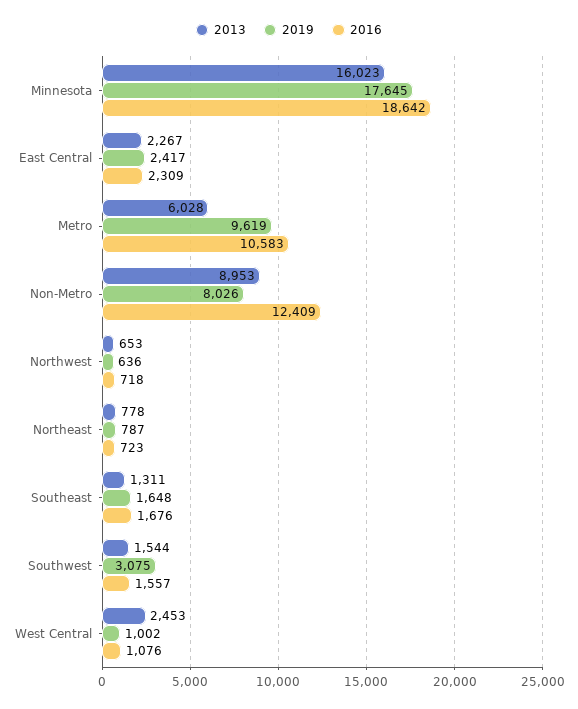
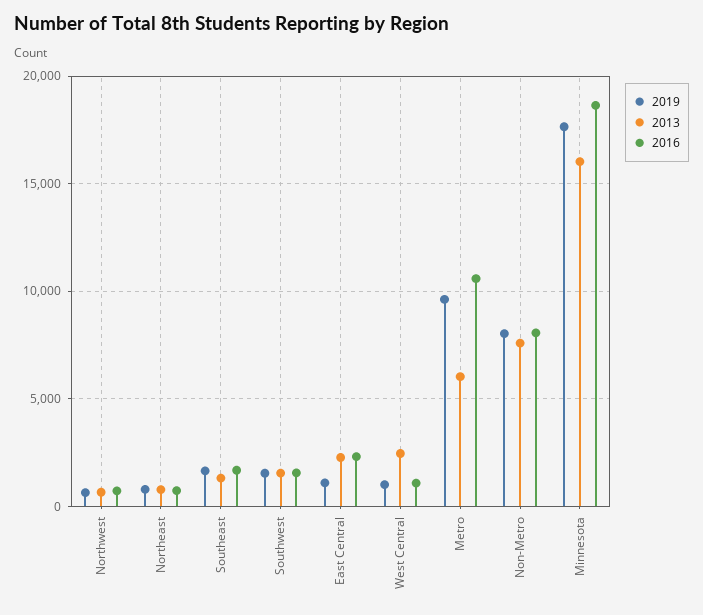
  {
    "2013": {
      "Minnesota": 16023,
      "East Central": 2267,
      "Metro": 6028,
-     "Non-Metro": 8953,
+     "Non-Metro": 7500,
      "Northwest": 653,
      "Northeast": 778,
      "Southeast": 1311,
      "Southwest": 1544,
      "West Central": 2453
    },
    "2019": {
      "Minnesota": 17645,
-     "East Central": 2417,
+     "East Central": 1000,
      "Metro": 9619,
      "Non-Metro": 8026,
      "Northwest": 636,
      "Northeast": 787,
      "Southeast": 1648,
-     "Southwest": 3075,
+     "Southwest": 1500,
      "West Central": 1002
    },
    "2016": {
      "Minnesota": 18642,
      "East Central": 2309,
      "Metro": 10583,
-     "Non-Metro": 12409,
+     "Non-Metro": 8000,
      "Northwest": 718,
      "Northeast": 723,
      "Southeast": 1676,
      "Southwest": 1557,
      "West Central": 1076
    }
  }

